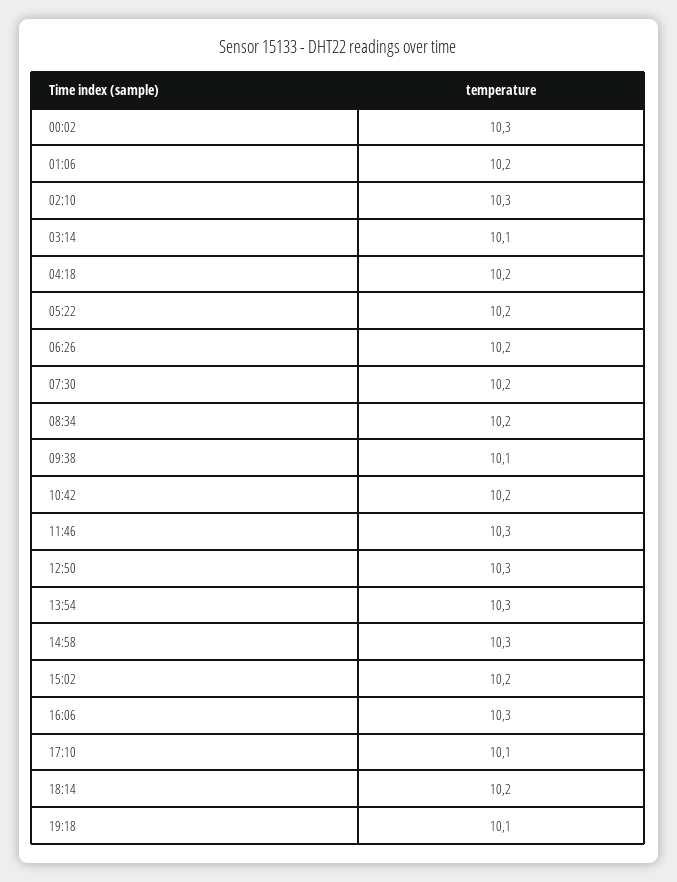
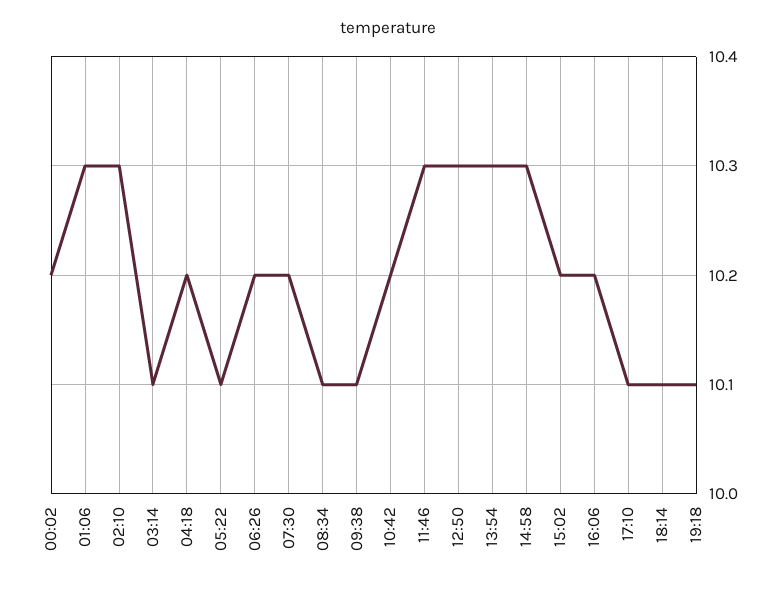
  {
-   "00:02": 10.3,
+   "00:02": 10.2,
-   "01:06": 10.2,
+   "01:06": 10.3,
    "02:10": 10.3,
    "03:14": 10.1,
    "04:18": 10.2,
-   "05:22": 10.2,
+   "05:22": 10.1,
    "06:26": 10.2,
    "07:30": 10.2,
-   "08:34": 10.2,
+   "08:34": 10.1,
    "09:38": 10.1,
    "10:42": 10.2,
    "11:46": 10.3,
    "12:50": 10.3,
    "13:54": 10.3,
    "14:58": 10.3,
    "15:02": 10.2,
-   "16:06": 10.3,
+   "16:06": 10.2,
    "17:10": 10.1,
-   "18:14": 10.2,
+   "18:14": 10.1,
    "19:18": 10.1
  }

